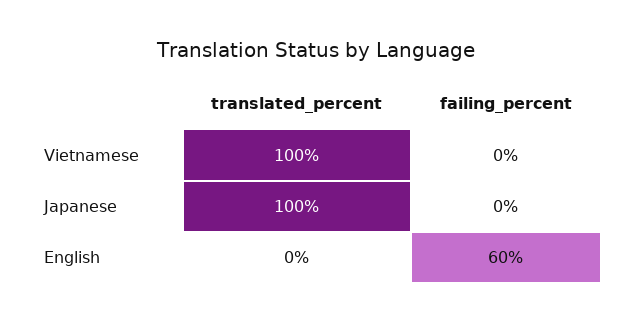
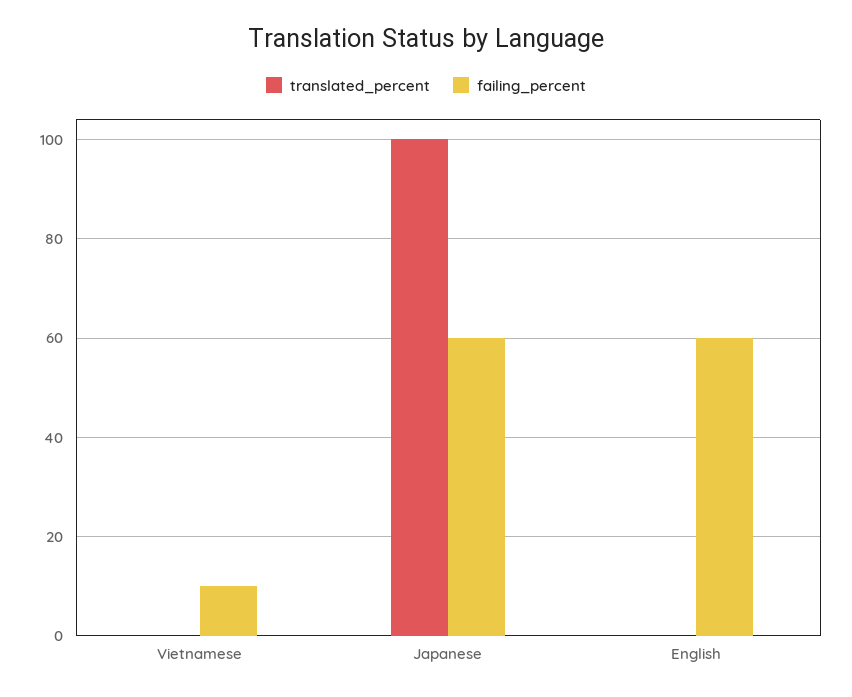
  {
    "translated_percent": {
-     "Vietnamese": 100,
+     "Vietnamese": 0,
      "Japanese": 100,
      "English": 0
    },
    "failing_percent": {
-     "Vietnamese": 0,
+     "Vietnamese": 10,
-     "Japanese": 0,
+     "Japanese": 60,
      "English": 60
    }
  }

